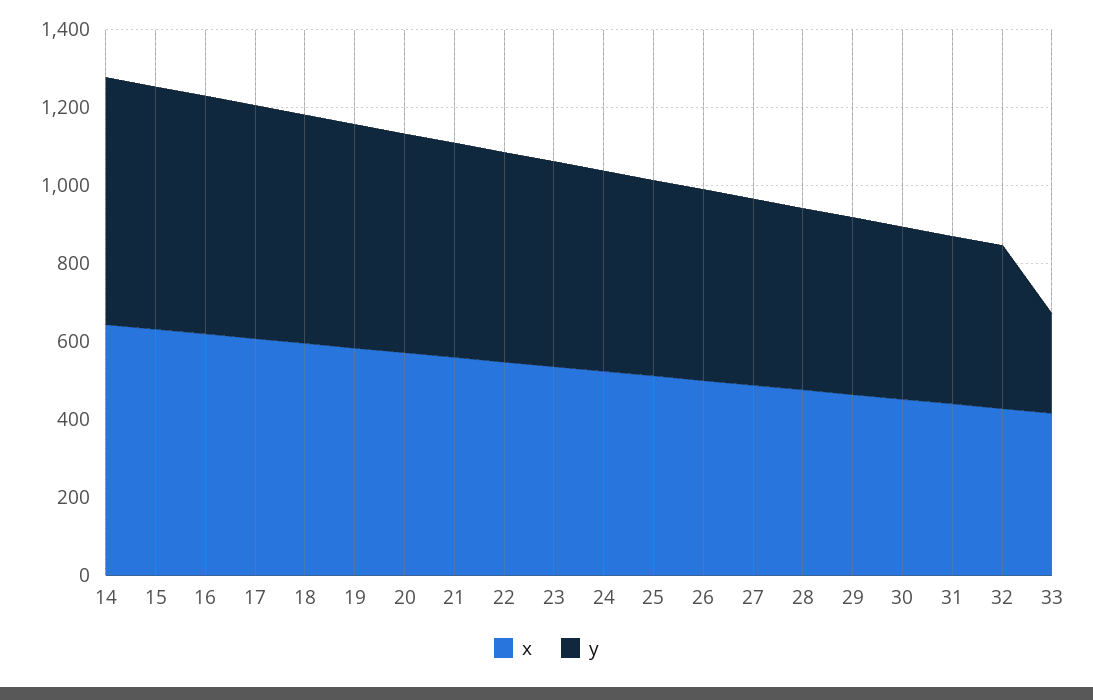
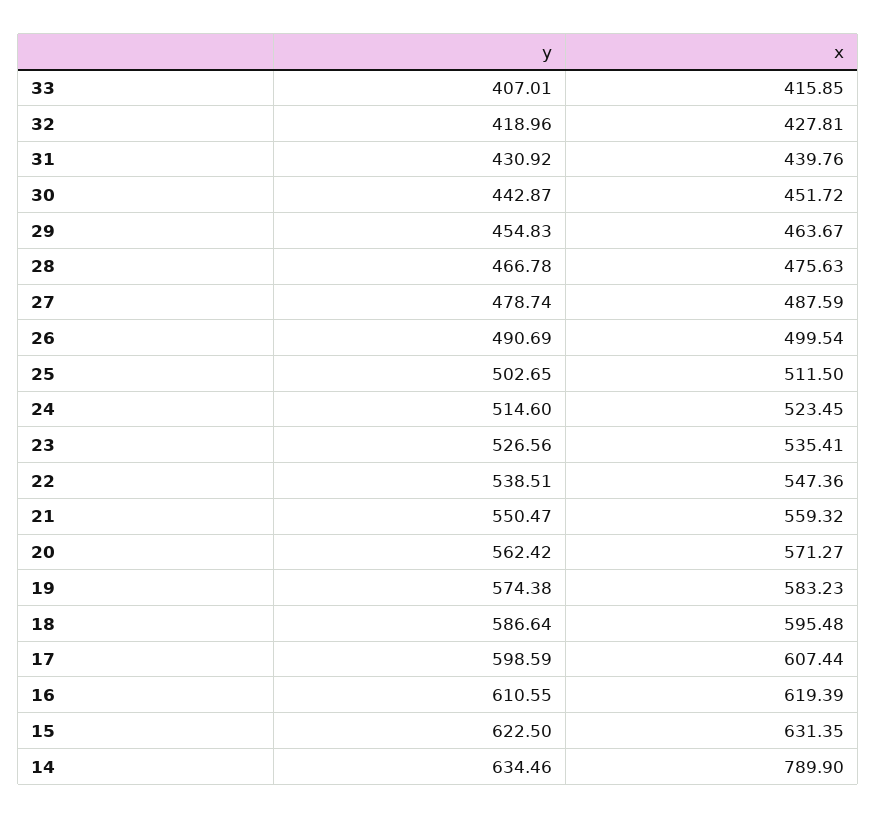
  {
    "x": {
-     "14": 650,
+     "14": 789.9,
      "15": 631.35,
      "16": 619.39,
      "17": 607.44,
      "18": 595.48,
      "19": 583.23,
      "20": 571.27,
      "21": 559.32,
      "22": 547.36,
      "23": 535.41,
      "24": 523.45,
      "25": 511.5,
      "26": 499.54,
      "27": 487.59,
      "28": 475.63,
      "29": 463.67,
      "30": 451.72,
      "31": 439.76,
      "32": 427.81,
      "33": 415.85
    },
    "y": {
      "14": 634.46,
      "15": 622.5,
      "16": 610.55,
      "17": 598.59,
      "18": 586.64,
      "19": 574.38,
      "20": 562.42,
      "21": 550.47,
      "22": 538.51,
      "23": 526.56,
      "24": 514.6,
      "25": 502.65,
      "26": 490.69,
      "27": 478.74,
      "28": 466.78,
      "29": 454.83,
      "30": 442.87,
      "31": 430.92,
      "32": 418.96,
-     "33": 250
+     "33": 407.01
    }
  }

